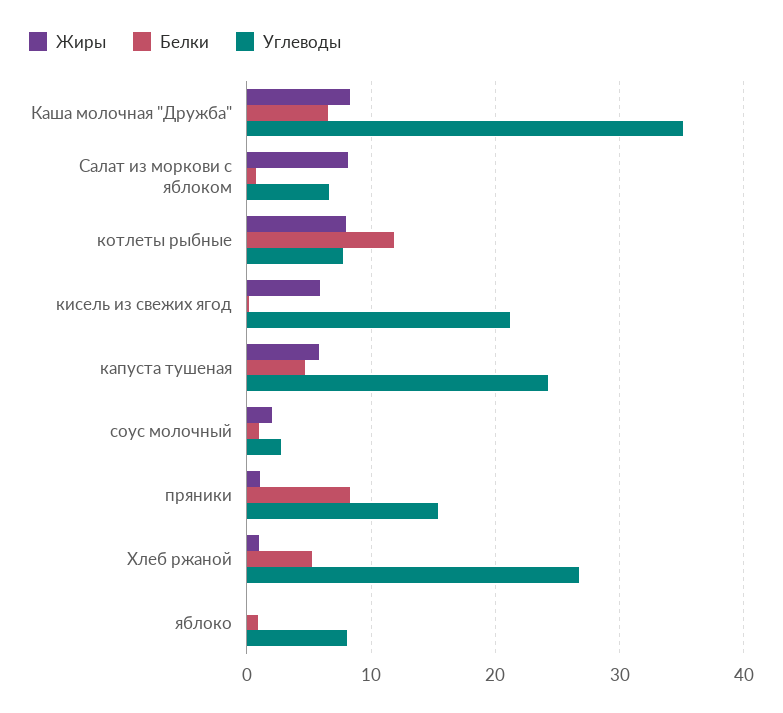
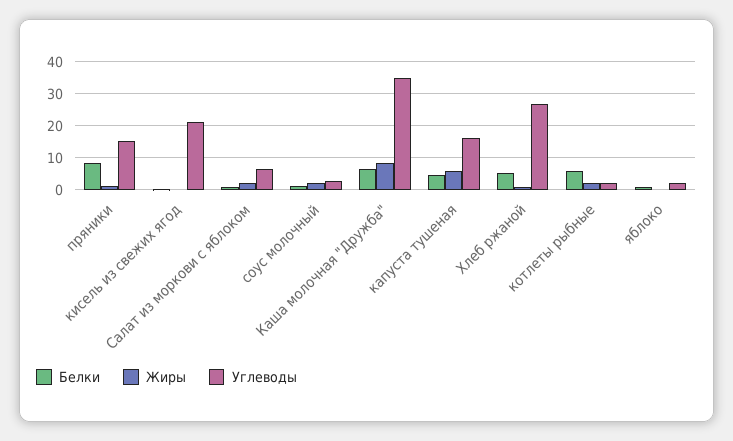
  {
    "Жиры": {
      "Каша молочная \"Дружба\"": 8,
-     "Салат из моркови с яблоком": 8,
+     "Салат из моркови с яблоком": 2,
-     "котлеты рыбные": 8,
+     "котлеты рыбные": 2,
-     "кисель из свежих ягод": 6,
+     "кисель из свежих ягод": 0,
      "капуста тушеная": 6,
      "соус молочный": 2,
      "пряники": 1,
      "Хлеб ржаной": 1,
      "яблоко": 0
    },
    "Белки": {
      "Каша молочная \"Дружба\"": 7,
      "Салат из моркови с яблоком": 1,
-     "котлеты рыбные": 12,
+     "котлеты рыбные": 6,
      "кисель из свежих ягод": 0,
      "капуста тушеная": 5,
      "соус молочный": 1,
      "пряники": 8,
      "Хлеб ржаной": 5,
      "яблоко": 1
    },
    "Углеводы": {
      "Каша молочная \"Дружба\"": 35,
      "Салат из моркови с яблоком": 7,
-     "котлеты рыбные": 8,
+     "котлеты рыбные": 2,
      "кисель из свежих ягод": 21,
-     "капуста тушеная": 24,
+     "капуста тушеная": 16,
      "соус молочный": 3,
      "пряники": 15,
      "Хлеб ржаной": 27,
-     "яблоко": 8
+     "яблоко": 2
    }
  }

